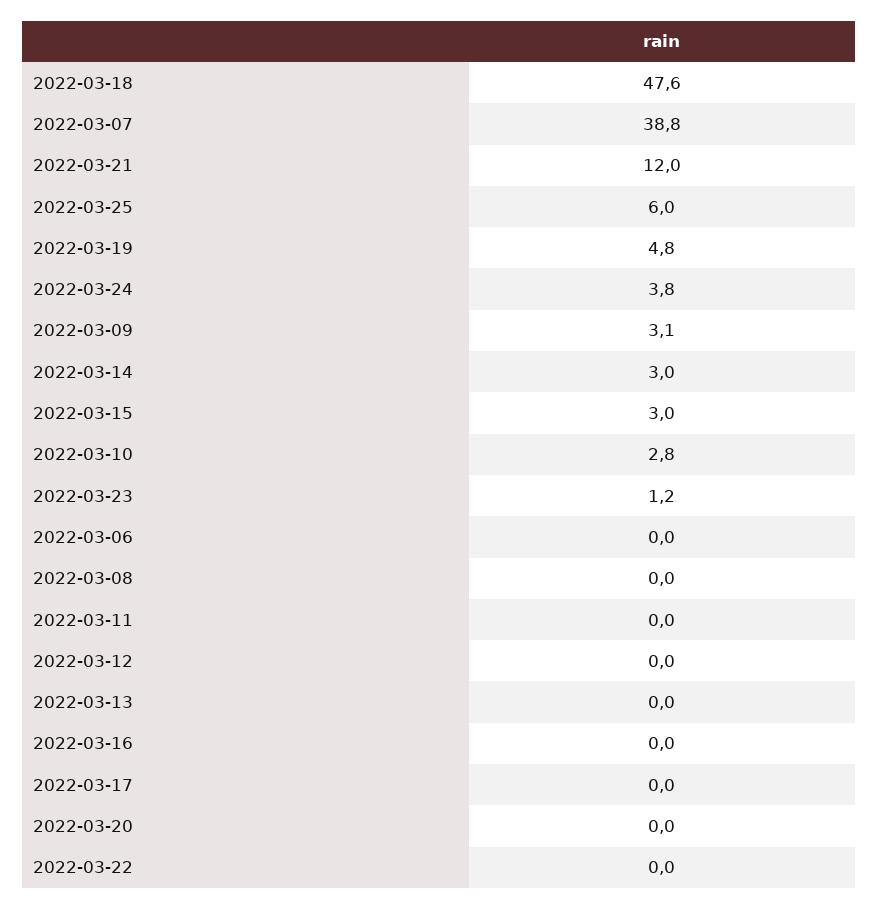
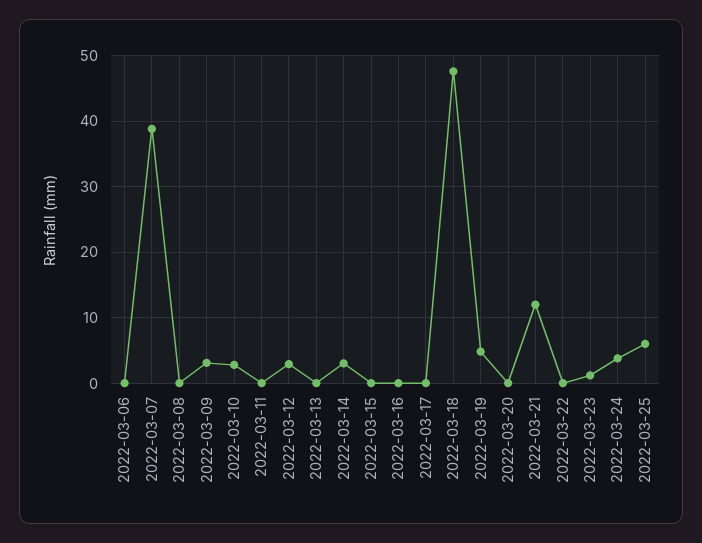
  {
    "2022-03-18": 47.6,
    "2022-03-07": 38.8,
    "2022-03-21": 12,
    "2022-03-25": 6,
    "2022-03-19": 4.8,
    "2022-03-24": 3.8,
    "2022-03-09": 3.1,
    "2022-03-14": 3,
-   "2022-03-15": 3,
+   "2022-03-15": 0,
    "2022-03-10": 2.8,
    "2022-03-23": 1.2,
    "2022-03-06": 0,
    "2022-03-08": 0,
    "2022-03-11": 0,
-   "2022-03-12": 0,
+   "2022-03-12": 3,
    "2022-03-13": 0,
    "2022-03-16": 0,
    "2022-03-17": 0,
    "2022-03-20": 0,
    "2022-03-22": 0
  }

